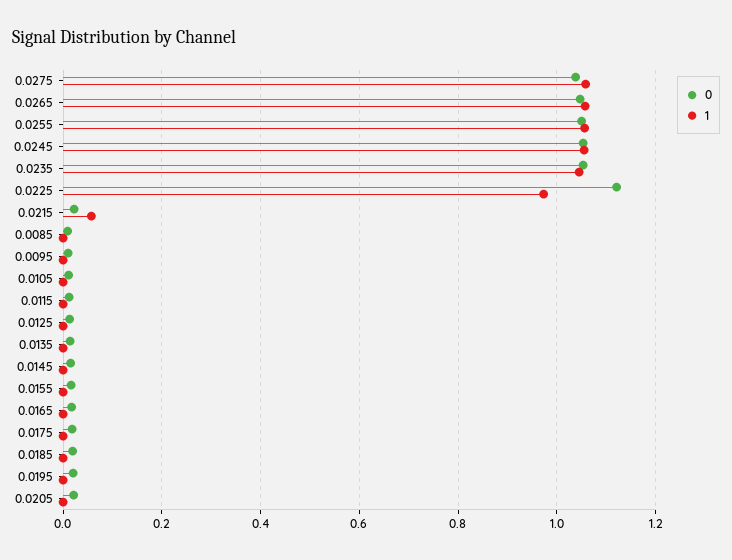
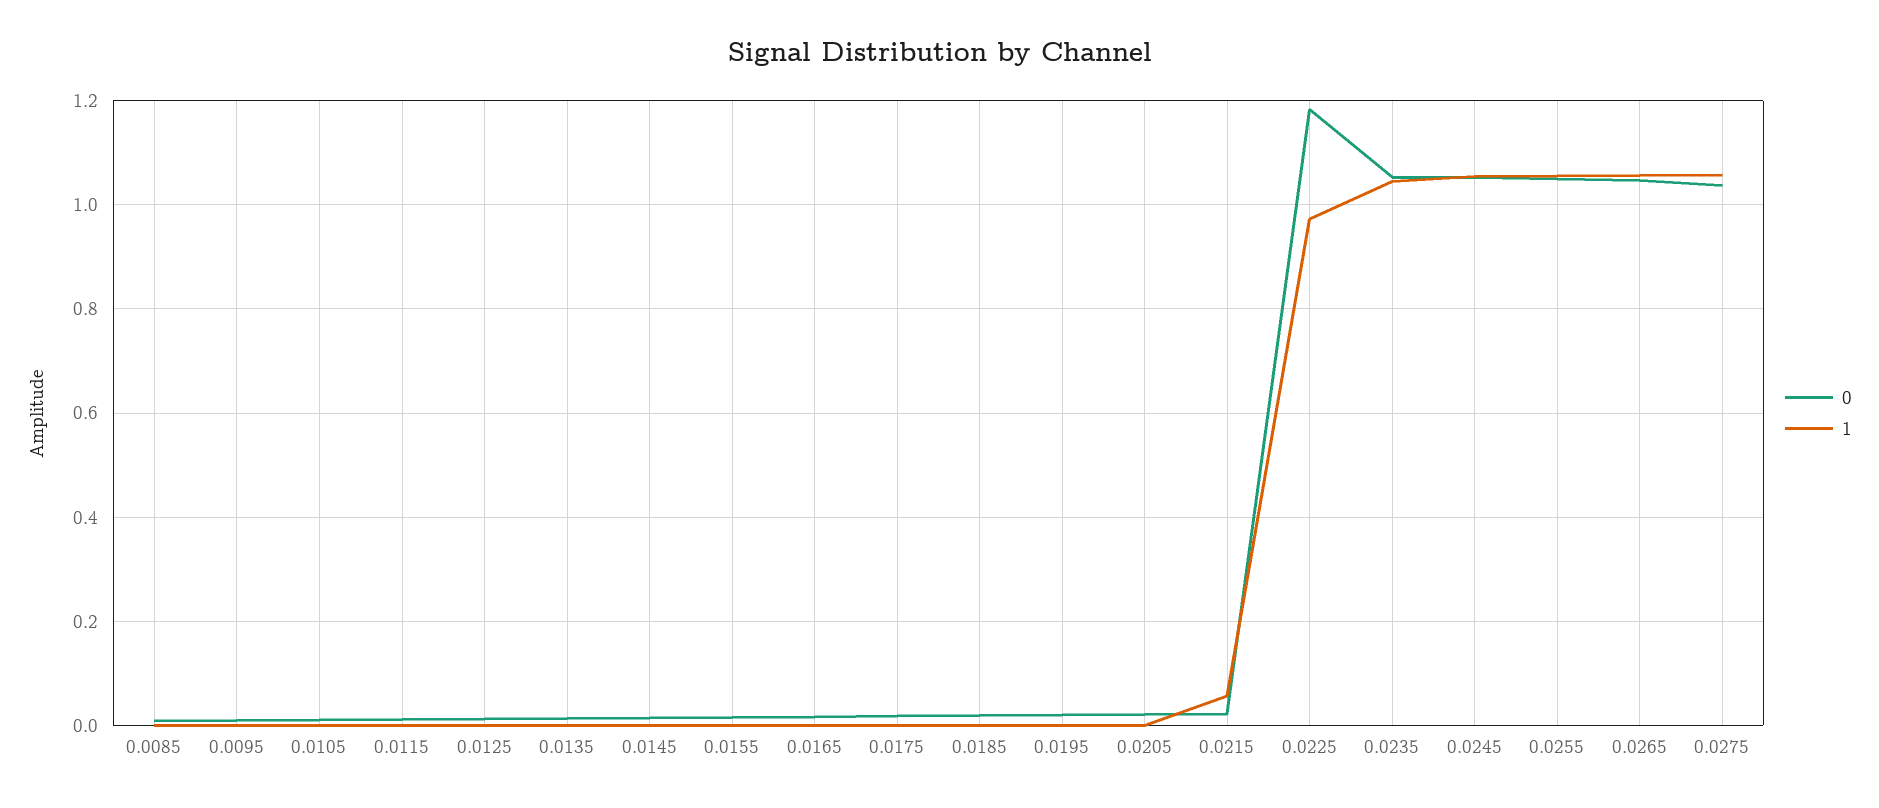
  {
    "0": {
      "0.0275": 1.04,
      "0.0265": 1.04,
      "0.0255": 1.06,
      "0.0245": 1.06,
      "0.0235": 1.06,
-     "0.0225": 1.12,
+     "0.0225": 1.18,
      "0.0215": 0.02,
      "0.0085": 0,
      "0.0095": 0.02,
      "0.0105": 0.02,
      "0.0115": 0.02,
      "0.0125": 0.02,
      "0.0135": 0.02,
      "0.0145": 0.02,
      "0.0155": 0.02,
      "0.0165": 0.02,
      "0.0175": 0.02,
      "0.0185": 0.02,
      "0.0195": 0.02,
      "0.0205": 0.02
    },
    "1": {
      "0.0275": 1.06,
      "0.0265": 1.06,
      "0.0255": 1.06,
      "0.0245": 1.06,
      "0.0235": 1.04,
      "0.0225": 0.98,
      "0.0215": 0.06,
      "0.0085": 0,
      "0.0095": 0,
      "0.0105": 0,
      "0.0115": 0,
      "0.0125": 0,
      "0.0135": 0,
      "0.0145": 0,
      "0.0155": 0,
      "0.0165": 0,
      "0.0175": 0,
      "0.0185": 0,
      "0.0195": 0,
      "0.0205": 0
    }
  }

